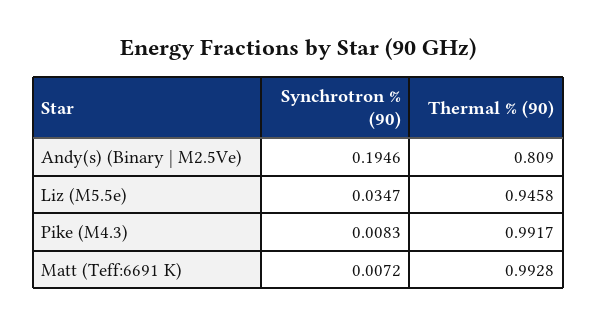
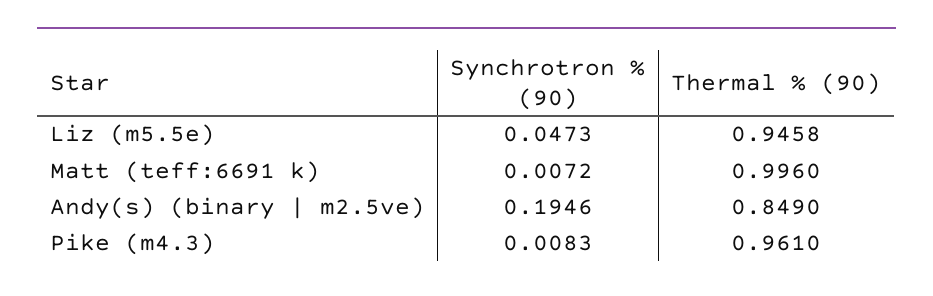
  {
    "Synchrotron % (90)": {
      "Andy(s) (Binary | M2.5Ve)": 0.1946,
-     "Liz (M5.5e)": 0.0347,
+     "Liz (M5.5e)": 0.0473,
      "Pike (M4.3)": 0.0083,
      "Matt (Teff:6691 K)": 0.0072
    },
    "Thermal % (90)": {
-     "Andy(s) (Binary | M2.5Ve)": 0.809,
+     "Andy(s) (Binary | M2.5Ve)": 0.849,
      "Liz (M5.5e)": 0.9458,
-     "Pike (M4.3)": 0.9917,
+     "Pike (M4.3)": 0.961,
-     "Matt (Teff:6691 K)": 0.9928
+     "Matt (Teff:6691 K)": 0.996
    }
  }

